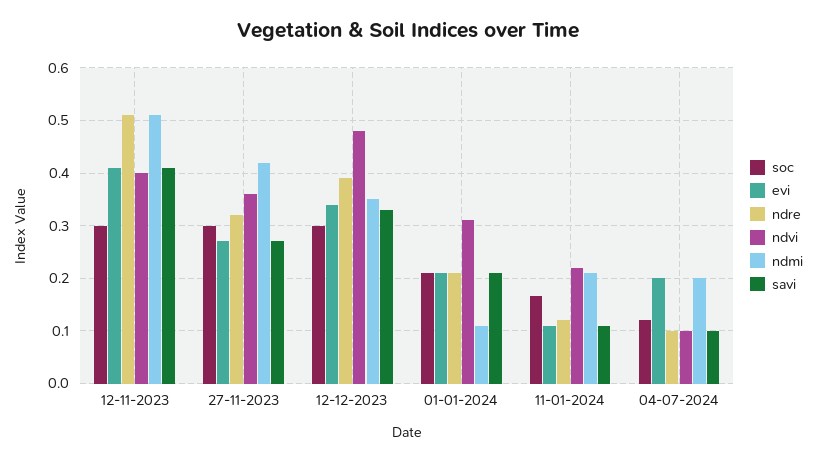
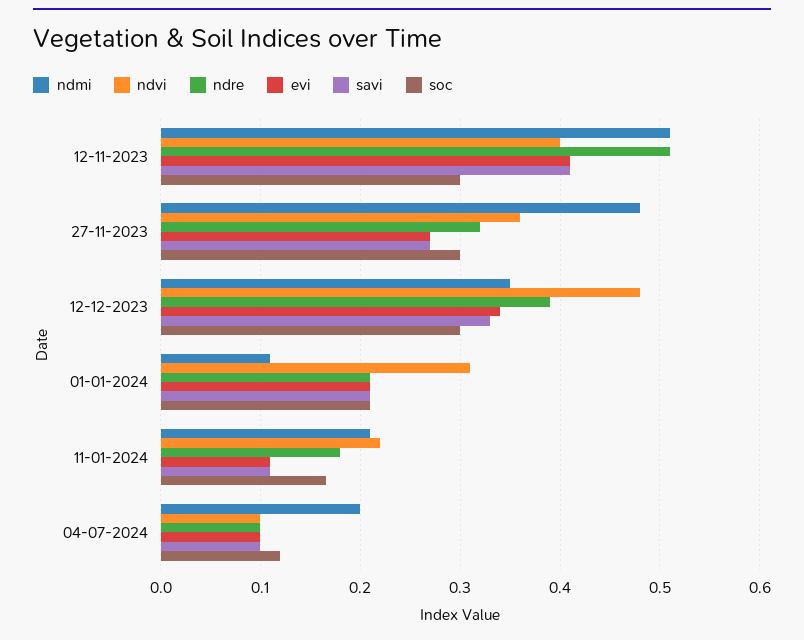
  {
    "soc": {
      "12-11-2023": 0.3,
      "27-11-2023": 0.3,
      "12-12-2023": 0.3,
      "01-01-2024": 0.21,
      "11-01-2024": 0.17,
      "04-07-2024": 0.12
    },
    "evi": {
      "12-11-2023": 0.41,
      "27-11-2023": 0.27,
      "12-12-2023": 0.34,
      "01-01-2024": 0.21,
      "11-01-2024": 0.11,
-     "04-07-2024": 0.2
+     "04-07-2024": 0.1
    },
    "ndre": {
      "12-11-2023": 0.51,
      "27-11-2023": 0.32,
      "12-12-2023": 0.39,
      "01-01-2024": 0.21,
-     "11-01-2024": 0.12,
+     "11-01-2024": 0.18,
      "04-07-2024": 0.1
    },
    "ndvi": {
      "12-11-2023": 0.4,
      "27-11-2023": 0.36,
      "12-12-2023": 0.48,
      "01-01-2024": 0.31,
      "11-01-2024": 0.22,
      "04-07-2024": 0.1
    },
    "ndmi": {
      "12-11-2023": 0.51,
-     "27-11-2023": 0.42,
+     "27-11-2023": 0.48,
      "12-12-2023": 0.35,
      "01-01-2024": 0.11,
      "11-01-2024": 0.21,
      "04-07-2024": 0.2
    },
    "savi": {
      "12-11-2023": 0.41,
      "27-11-2023": 0.27,
      "12-12-2023": 0.33,
      "01-01-2024": 0.21,
      "11-01-2024": 0.11,
      "04-07-2024": 0.1
    }
  }

